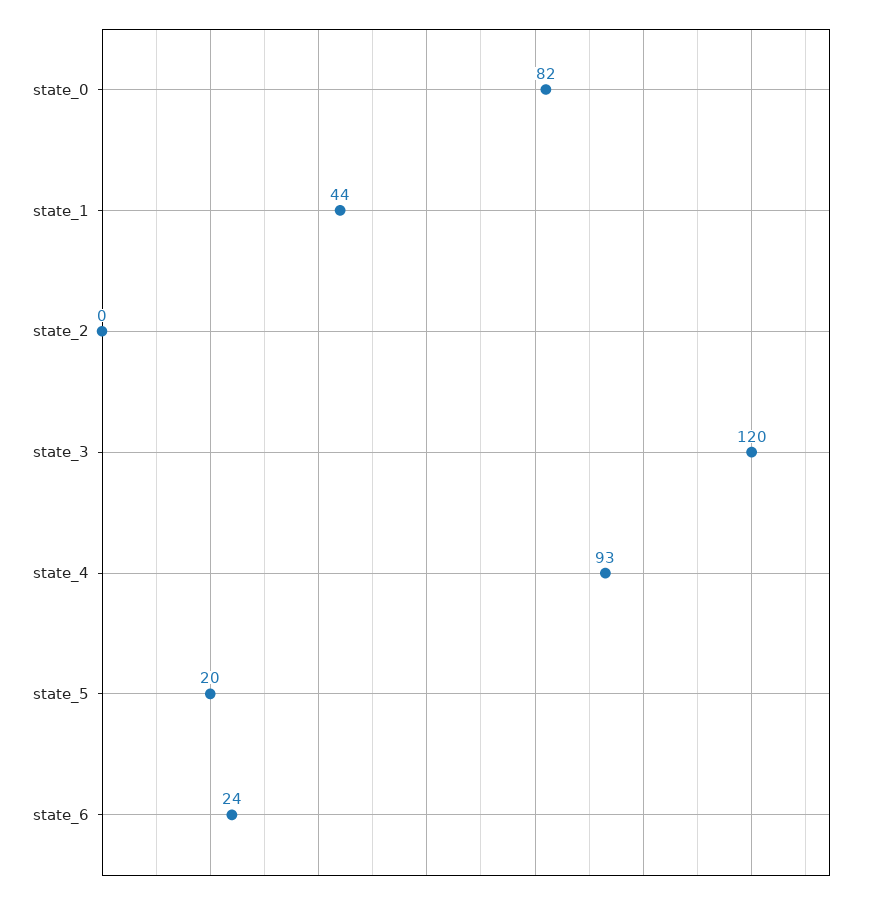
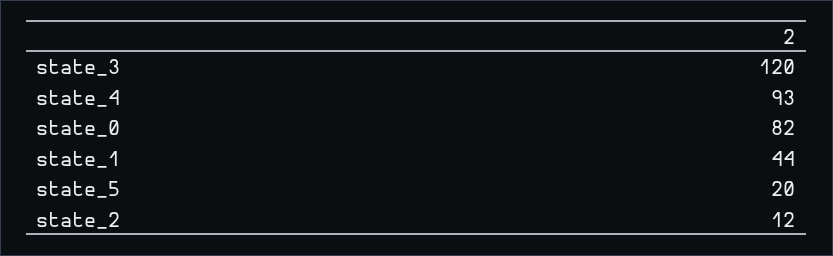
  {
    "state_0": 82,
    "state_1": 44,
-   "state_2": 0,
+   "state_2": 12,
    "state_3": 120,
    "state_4": 93,
-   "state_5": 20,
+   "state_5": 20
-   "state_6": 24
  }

